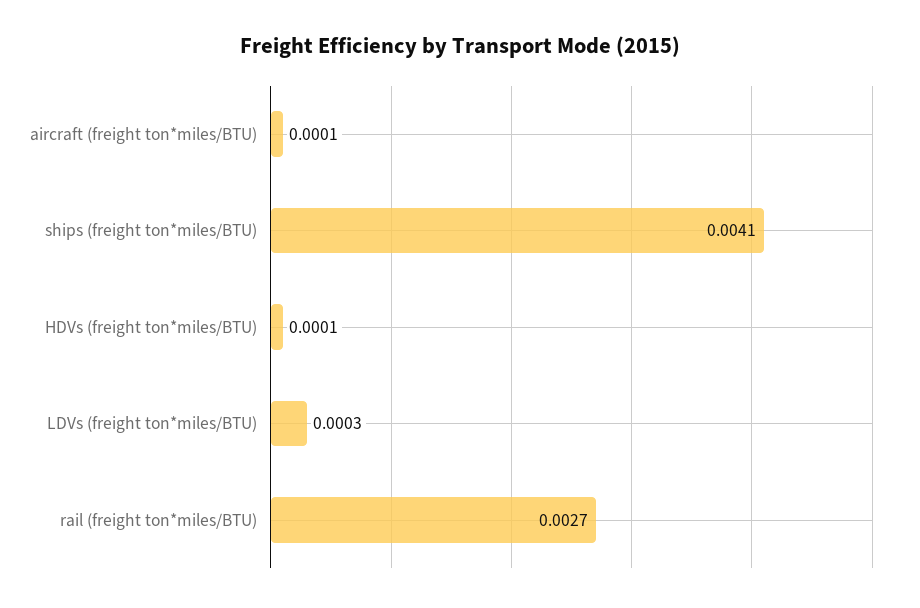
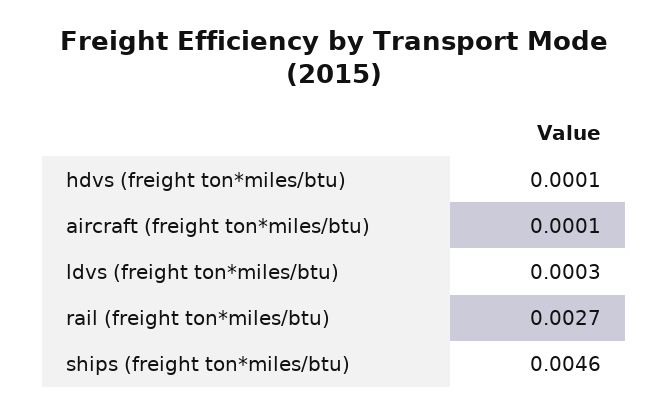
  {
    "aircraft (freight ton*miles/BTU)": 0.0001,
-   "ships (freight ton*miles/BTU)": 0.0041,
+   "ships (freight ton*miles/BTU)": 0.0046,
    "HDVs (freight ton*miles/BTU)": 0.0001,
    "LDVs (freight ton*miles/BTU)": 0.0003,
    "rail (freight ton*miles/BTU)": 0.0027
  }

